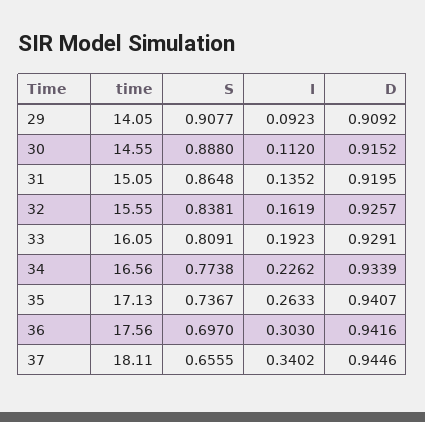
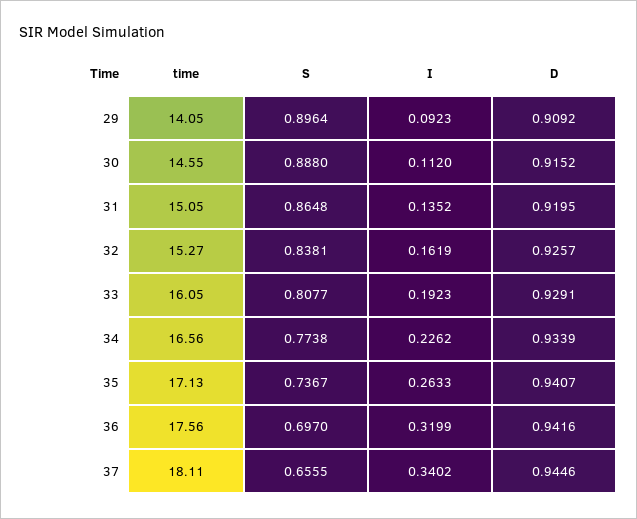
  {
    "time": {
      "29": 14.05,
      "30": 14.55,
      "31": 15.05,
-     "32": 15.55,
+     "32": 15.27,
      "33": 16.05,
      "34": 16.56,
      "35": 17.13,
      "36": 17.56,
      "37": 18.11
    },
    "S": {
-     "29": 0.9077,
+     "29": 0.8964,
      "30": 0.888,
      "31": 0.8648,
      "32": 0.8381,
-     "33": 0.8091,
+     "33": 0.8077,
      "34": 0.7738,
      "35": 0.7367,
      "36": 0.697,
      "37": 0.6555
    },
    "I": {
      "29": 0.0923,
      "30": 0.112,
      "31": 0.1352,
      "32": 0.1619,
      "33": 0.1923,
      "34": 0.2262,
      "35": 0.2633,
-     "36": 0.303,
+     "36": 0.3199,
      "37": 0.3402
    },
    "D": {
      "29": 0.9092,
      "30": 0.9152,
      "31": 0.9195,
      "32": 0.9257,
      "33": 0.9291,
      "34": 0.9339,
      "35": 0.9407,
      "36": 0.9416,
      "37": 0.9446
    }
  }

